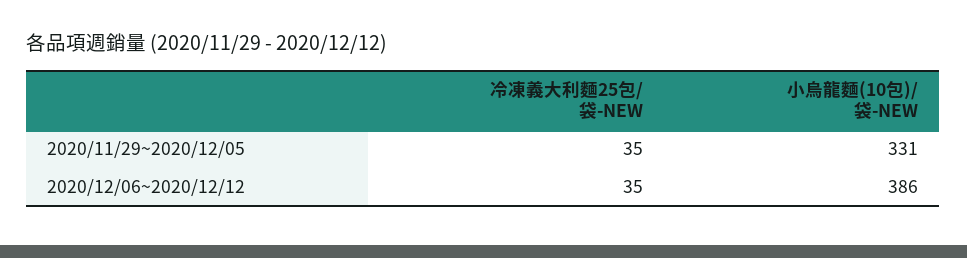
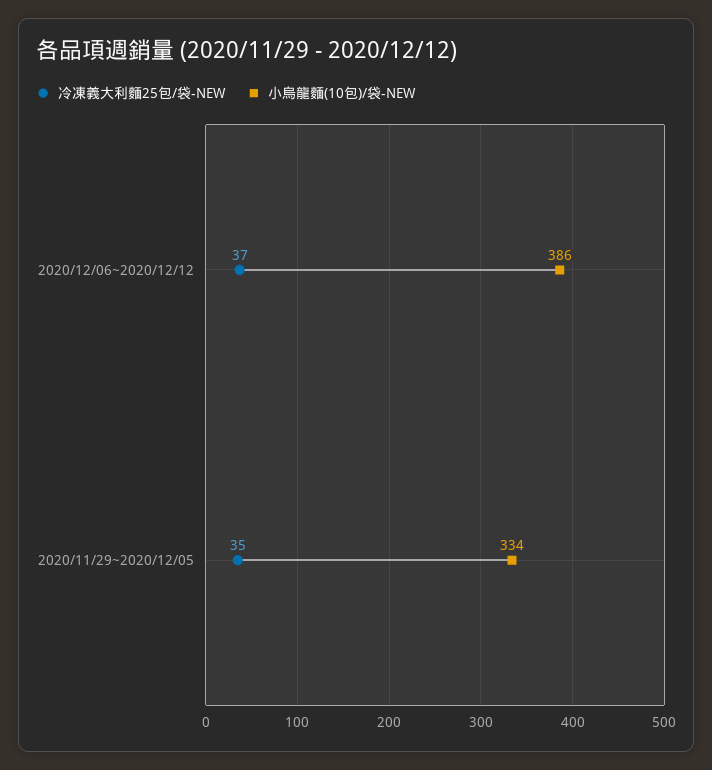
  {
    "冷凍義大利麵25包/袋-NEW": {
      "2020/11/29~2020/12/05": 35,
-     "2020/12/06~2020/12/12": 35
+     "2020/12/06~2020/12/12": 37
    },
    "小烏龍麵(10包)/袋-NEW": {
-     "2020/11/29~2020/12/05": 331,
+     "2020/11/29~2020/12/05": 334,
      "2020/12/06~2020/12/12": 386
    }
  }

